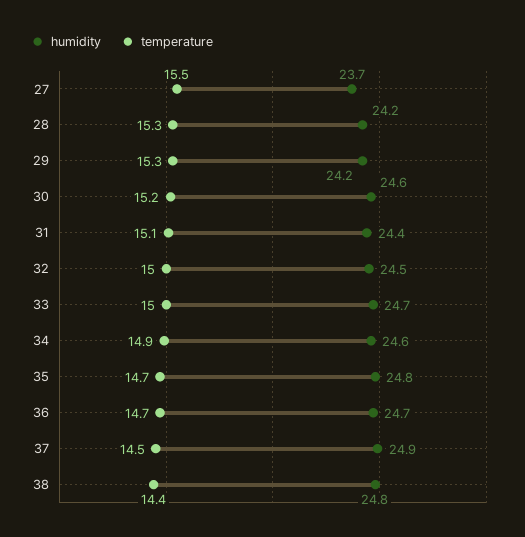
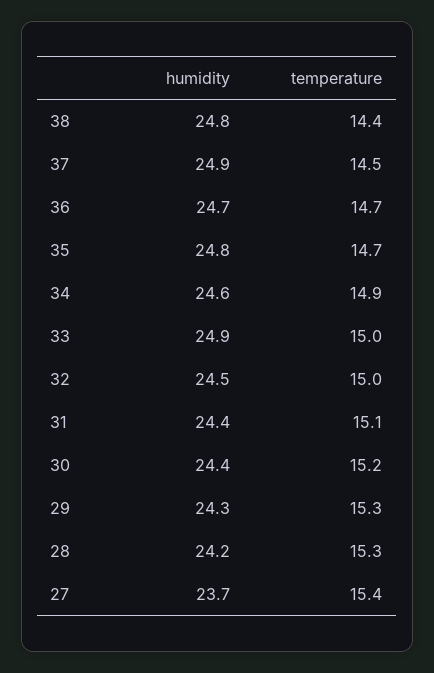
  {
    "humidity": {
      "27": 23.7,
      "28": 24.2,
-     "29": 24.2,
+     "29": 24.3,
-     "30": 24.6,
+     "30": 24.4,
      "31": 24.4,
      "32": 24.5,
-     "33": 24.7,
+     "33": 24.9,
      "34": 24.6,
      "35": 24.8,
      "36": 24.7,
      "37": 24.9,
      "38": 24.8
    },
    "temperature": {
-     "27": 15.5,
+     "27": 15.4,
      "28": 15.3,
      "29": 15.3,
      "30": 15.2,
      "31": 15.1,
      "32": 15,
      "33": 15,
      "34": 14.9,
      "35": 14.7,
      "36": 14.7,
      "37": 14.5,
      "38": 14.4
    }
  }

